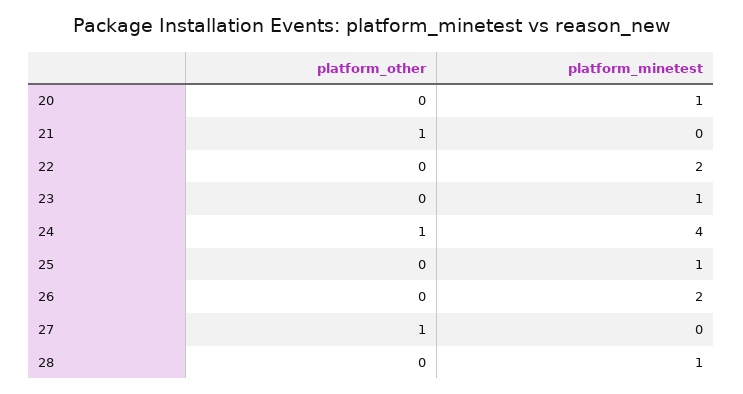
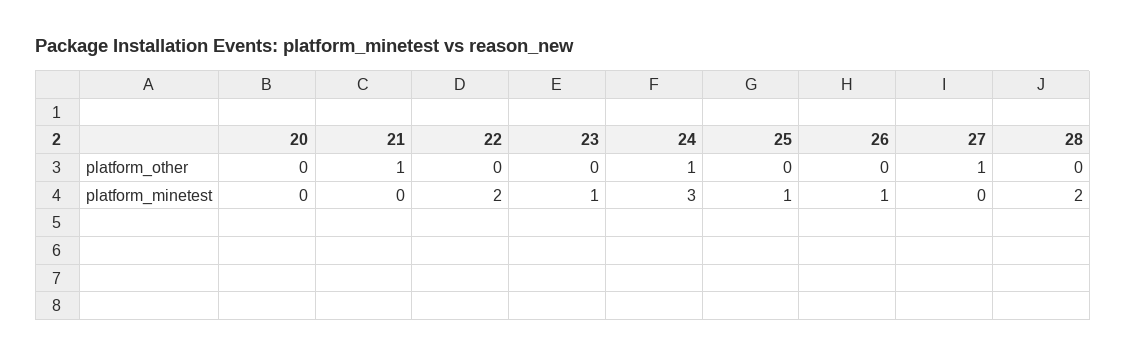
  {
    "platform_other": {
      "20": 0,
      "21": 1,
      "22": 0,
      "23": 0,
      "24": 1,
      "25": 0,
      "26": 0,
      "27": 1,
      "28": 0
    },
    "platform_minetest": {
-     "20": 1,
+     "20": 0,
      "21": 0,
      "22": 2,
      "23": 1,
-     "24": 4,
+     "24": 3,
      "25": 1,
-     "26": 2,
+     "26": 1,
      "27": 0,
-     "28": 1
+     "28": 2
    }
  }

